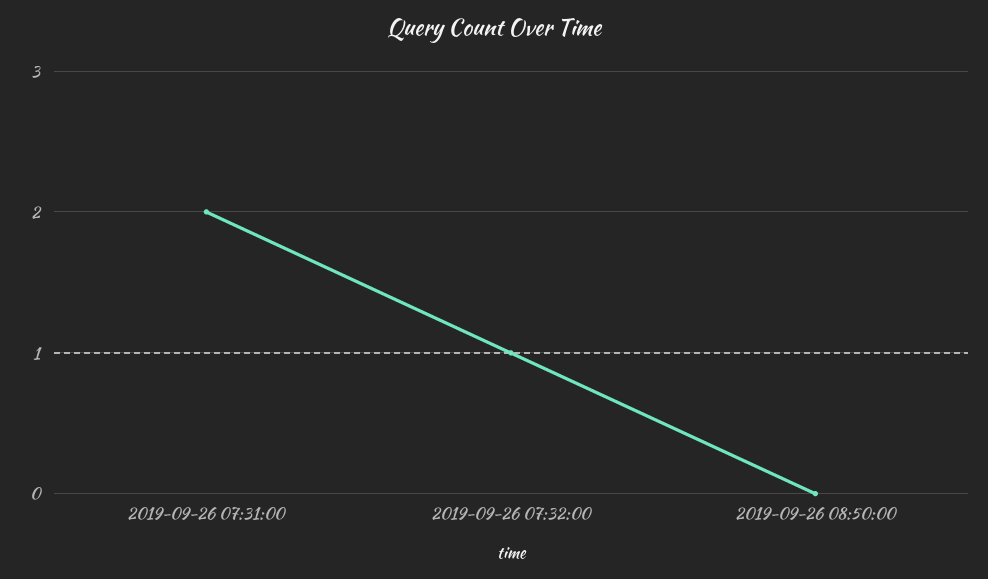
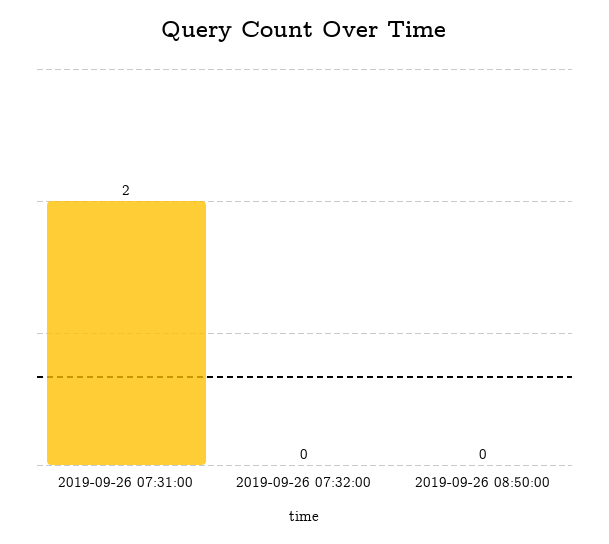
  {
    "2019-09-26 07:31:00": 2,
-   "2019-09-26 07:32:00": 1,
+   "2019-09-26 07:32:00": 0,
    "2019-09-26 08:50:00": 0
  }

